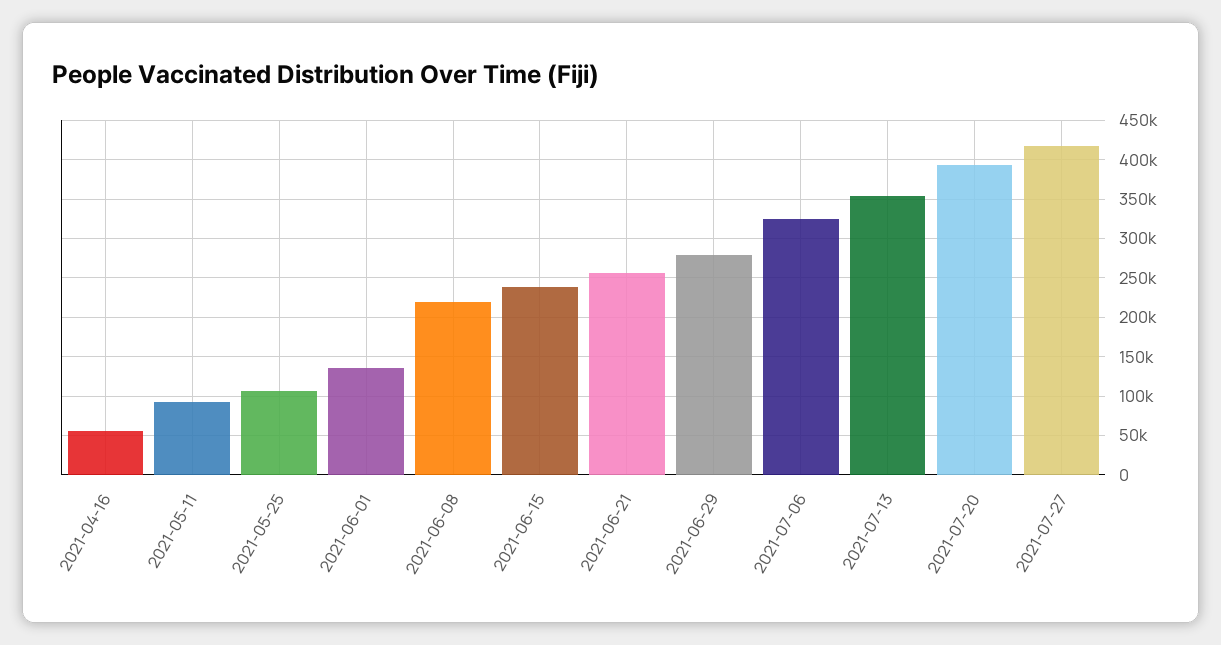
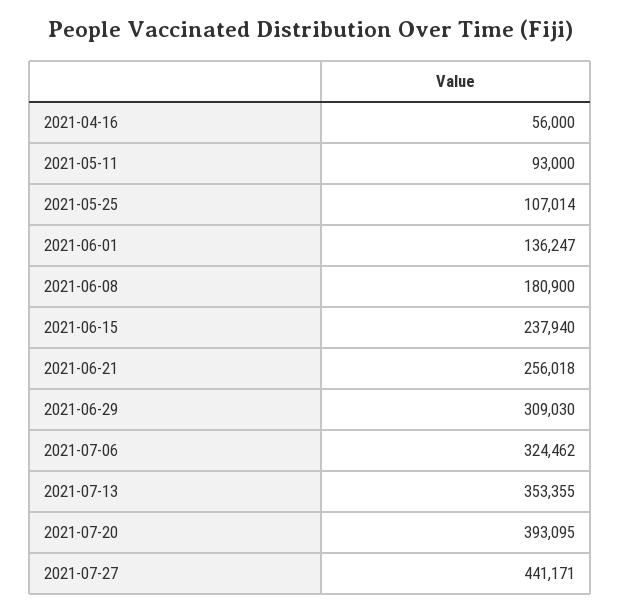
  {
    "2021-04-16": 56000,
    "2021-05-11": 93000,
    "2021-05-25": 107014,
    "2021-06-01": 136247,
-   "2021-06-08": 220000,
+   "2021-06-08": 180900,
    "2021-06-15": 237940,
    "2021-06-21": 256018,
-   "2021-06-29": 280000,
+   "2021-06-29": 309030,
    "2021-07-06": 324462,
    "2021-07-13": 353355,
    "2021-07-20": 393095,
-   "2021-07-27": 420000
+   "2021-07-27": 441171
  }

